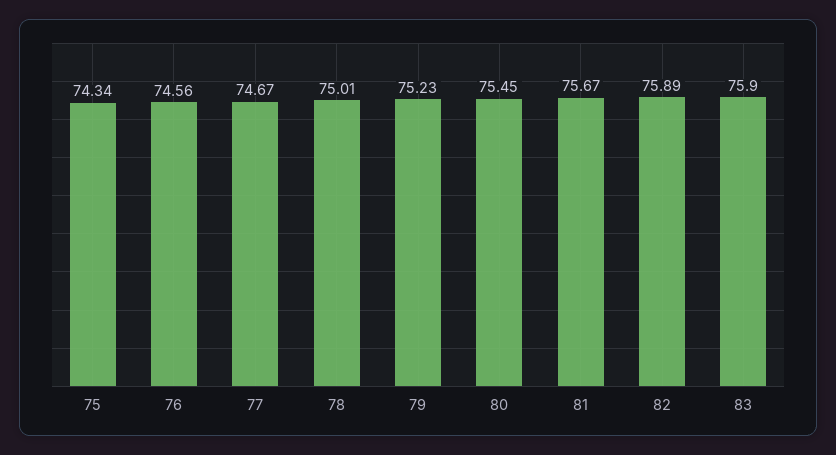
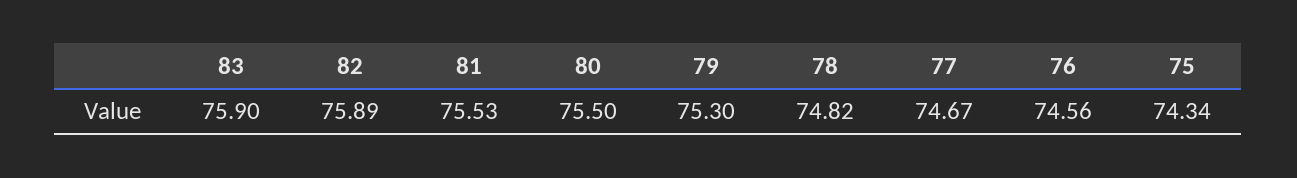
  {
    "75": 74.34,
    "76": 74.56,
    "77": 74.67,
-   "78": 75.01,
+   "78": 74.82,
-   "79": 75.23,
+   "79": 75.3,
-   "80": 75.45,
+   "80": 75.5,
-   "81": 75.67,
+   "81": 75.53,
    "82": 75.89,
    "83": 75.9
  }

